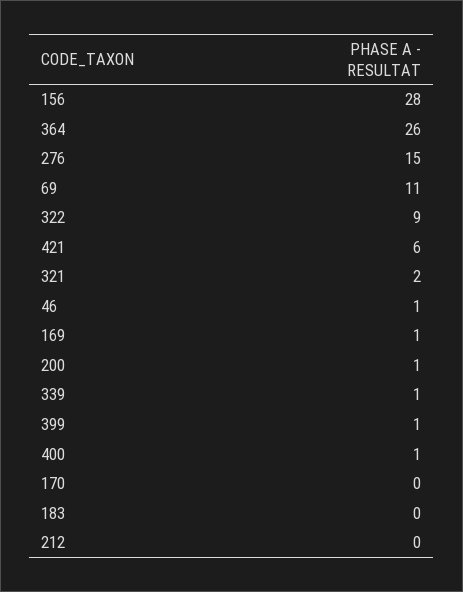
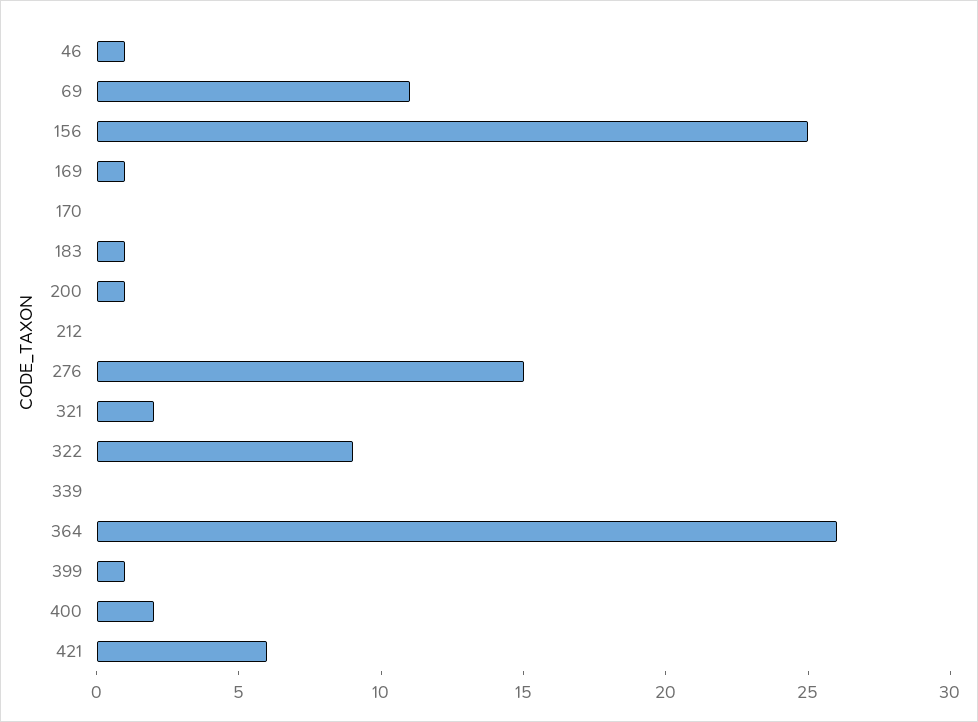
  {
-   "156": 28,
+   "156": 25,
    "364": 26,
    "276": 15,
    "69": 11,
    "322": 9,
    "421": 6,
    "321": 2,
    "46": 1,
    "169": 1,
    "200": 1,
-   "339": 1,
+   "339": 0,
    "399": 1,
-   "400": 1,
+   "400": 2,
    "170": 0,
-   "183": 0,
+   "183": 1,
    "212": 0
  }

